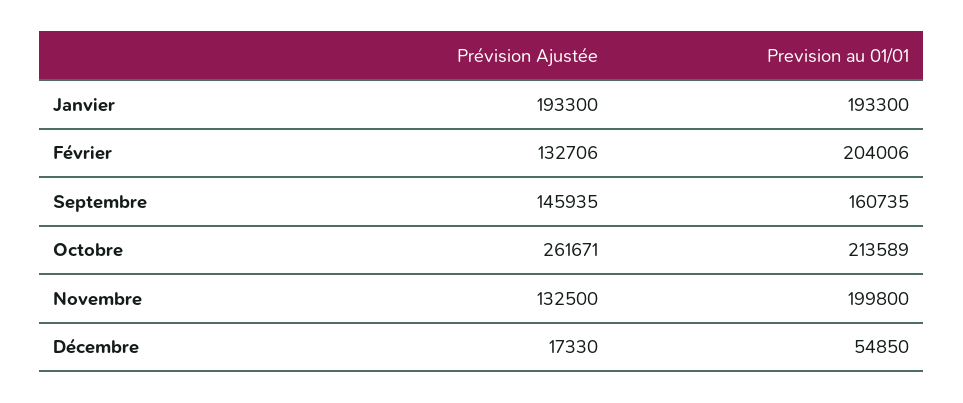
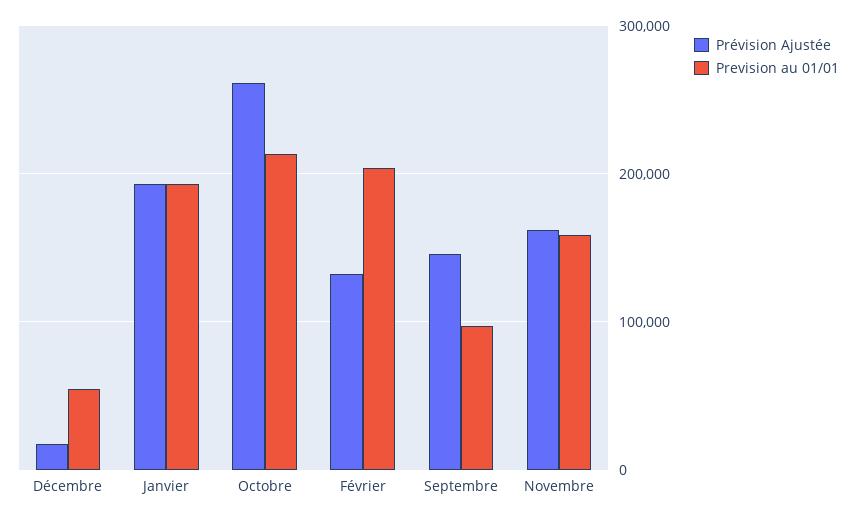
  {
    "Prévision Ajustée": {
      "Janvier": 193300,
      "Février": 132706,
      "Septembre": 145935,
      "Octobre": 261671,
-     "Novembre": 132500,
+     "Novembre": 160000,
      "Décembre": 17330
    },
    "Prevision au 01/01": {
      "Janvier": 193300,
      "Février": 204006,
-     "Septembre": 160735,
+     "Septembre": 100000,
      "Octobre": 213589,
-     "Novembre": 199800,
+     "Novembre": 160000,
      "Décembre": 54850
    }
  }

